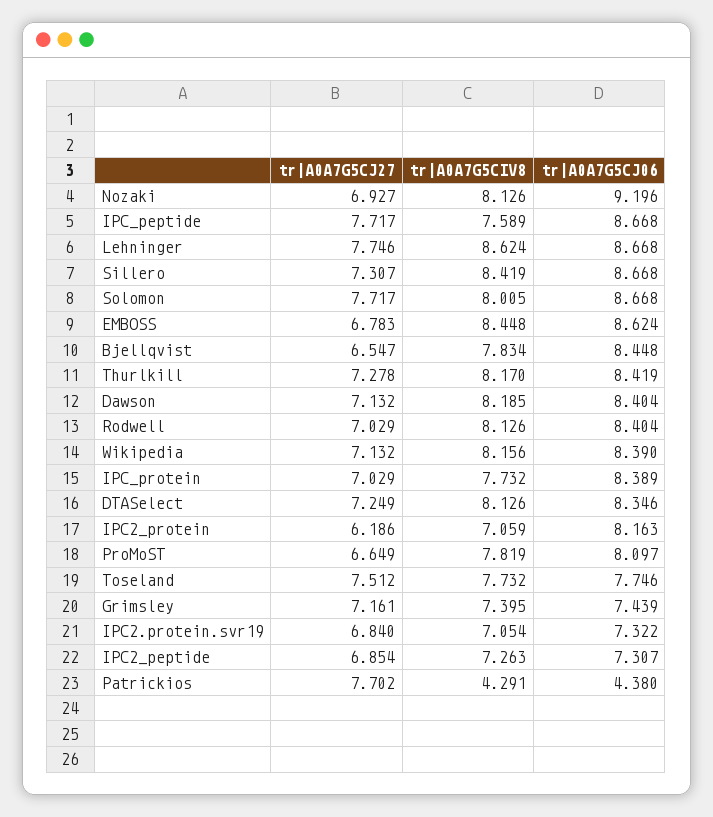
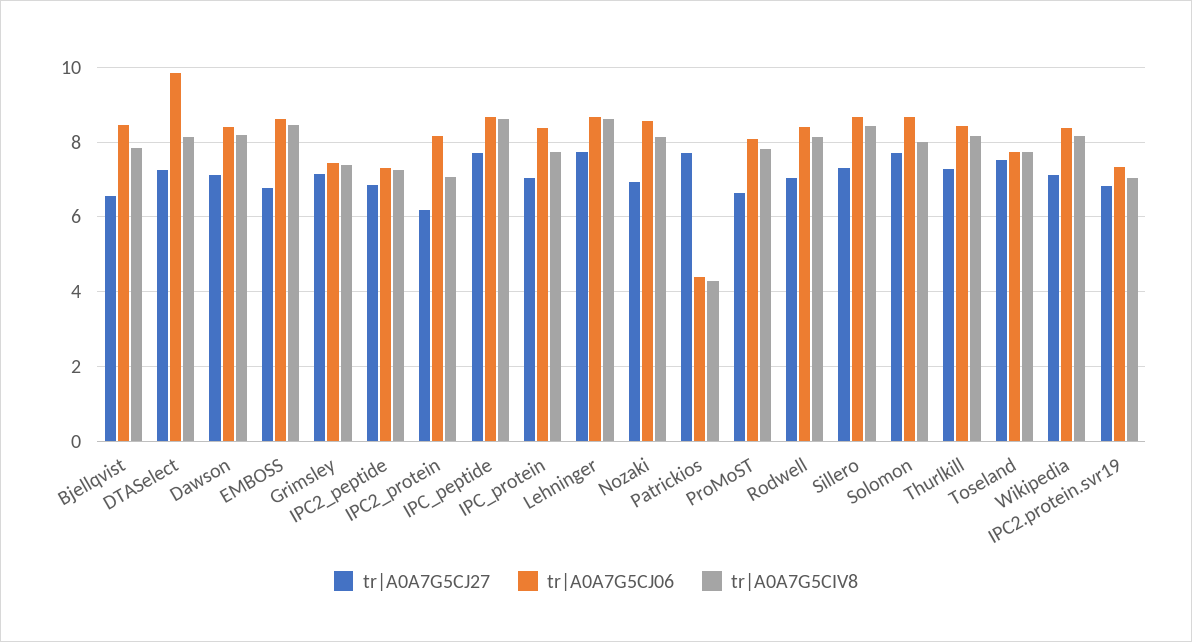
  {
    "tr|A0A7G5CJ27": {
      "Nozaki": 6.927,
      "IPC_peptide": 7.717,
      "Lehninger": 7.746,
      "Sillero": 7.307,
      "Solomon": 7.717,
      "EMBOSS": 6.783,
      "Bjellqvist": 6.547,
      "Thurlkill": 7.278,
      "Dawson": 7.132,
      "Rodwell": 7.029,
      "Wikipedia": 7.132,
      "IPC_protein": 7.029,
      "DTASelect": 7.249,
      "IPC2_protein": 6.186,
      "ProMoST": 6.649,
      "Toseland": 7.512,
      "Grimsley": 7.161,
      "IPC2.protein.svr19": 6.84,
      "IPC2_peptide": 6.854,
      "Patrickios": 7.702
    },
    "tr|A0A7G5CIV8": {
      "Nozaki": 8.126,
-     "IPC_peptide": 7.589,
+     "IPC_peptide": 8.6,
      "Lehninger": 8.624,
      "Sillero": 8.419,
      "Solomon": 8.005,
      "EMBOSS": 8.448,
      "Bjellqvist": 7.834,
      "Thurlkill": 8.17,
      "Dawson": 8.185,
      "Rodwell": 8.126,
      "Wikipedia": 8.156,
      "IPC_protein": 7.732,
      "DTASelect": 8.126,
      "IPC2_protein": 7.059,
      "ProMoST": 7.819,
      "Toseland": 7.732,
      "Grimsley": 7.395,
      "IPC2.protein.svr19": 7.054,
      "IPC2_peptide": 7.263,
      "Patrickios": 4.291
    },
    "tr|A0A7G5CJ06": {
-     "Nozaki": 9.196,
+     "Nozaki": 8.6,
      "IPC_peptide": 8.668,
      "Lehninger": 8.668,
      "Sillero": 8.668,
      "Solomon": 8.668,
      "EMBOSS": 8.624,
      "Bjellqvist": 8.448,
      "Thurlkill": 8.419,
      "Dawson": 8.404,
      "Rodwell": 8.404,
      "Wikipedia": 8.39,
      "IPC_protein": 8.389,
-     "DTASelect": 8.346,
+     "DTASelect": 9.8,
      "IPC2_protein": 8.163,
      "ProMoST": 8.097,
      "Toseland": 7.746,
      "Grimsley": 7.439,
      "IPC2.protein.svr19": 7.322,
      "IPC2_peptide": 7.307,
      "Patrickios": 4.38
    }
  }

